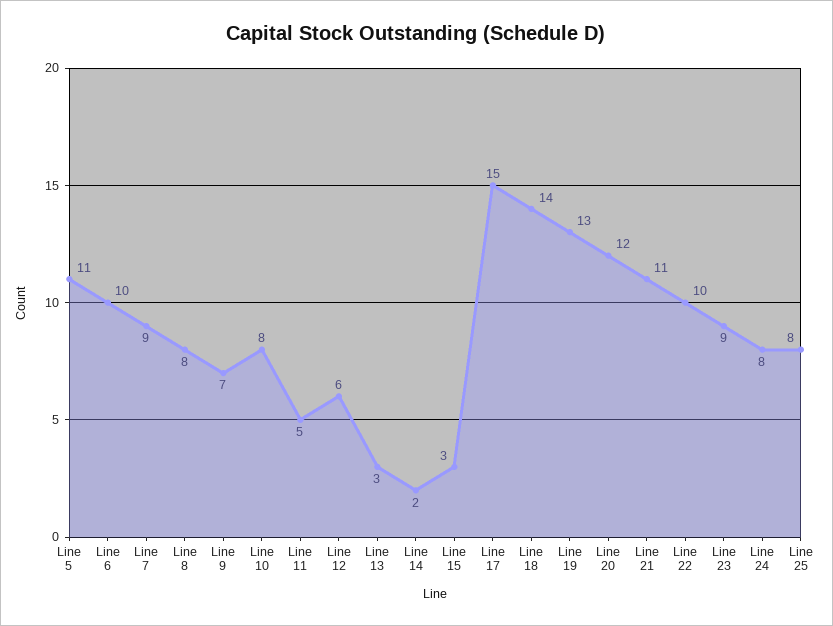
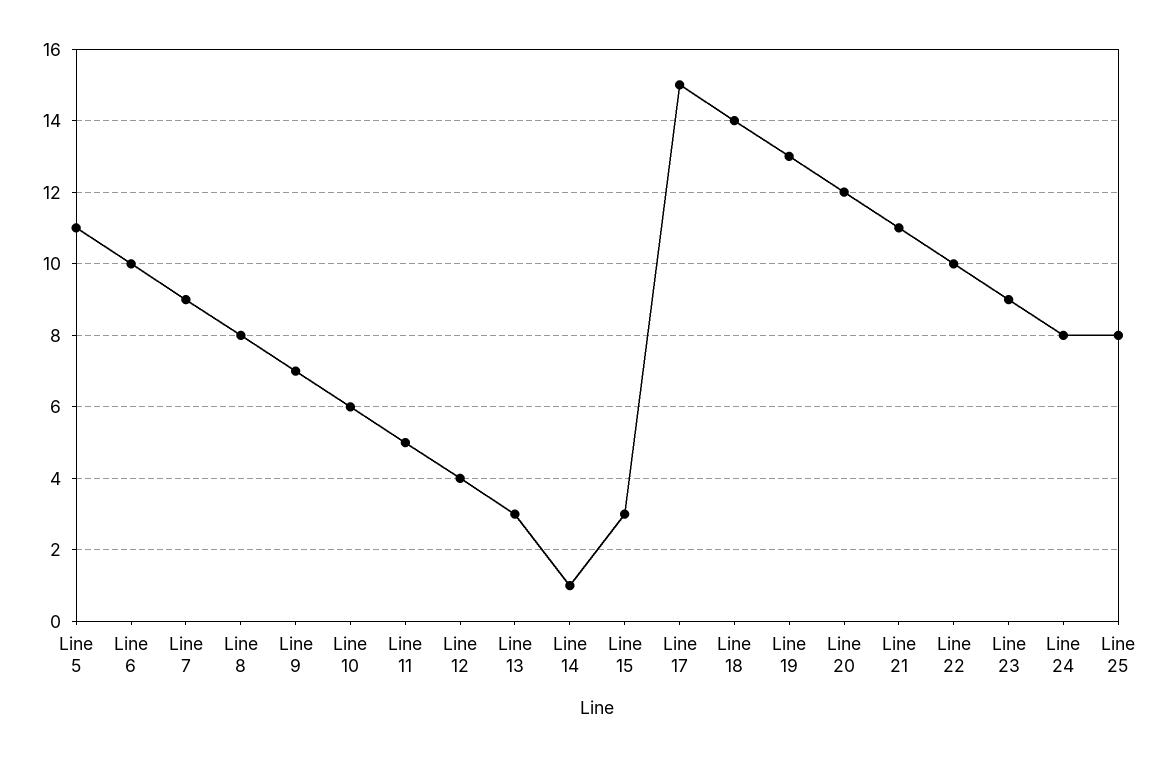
  {
    "Line 5": 11,
    "Line 6": 10,
    "Line 7": 9,
    "Line 8": 8,
    "Line 9": 7,
-   "Line 10": 8,
+   "Line 10": 6,
    "Line 11": 5,
-   "Line 12": 6,
+   "Line 12": 4,
    "Line 13": 3,
-   "Line 14": 2,
+   "Line 14": 1,
    "Line 15": 3,
    "Line 17": 15,
    "Line 18": 14,
    "Line 19": 13,
    "Line 20": 12,
    "Line 21": 11,
    "Line 22": 10,
    "Line 23": 9,
    "Line 24": 8,
    "Line 25": 8
  }

